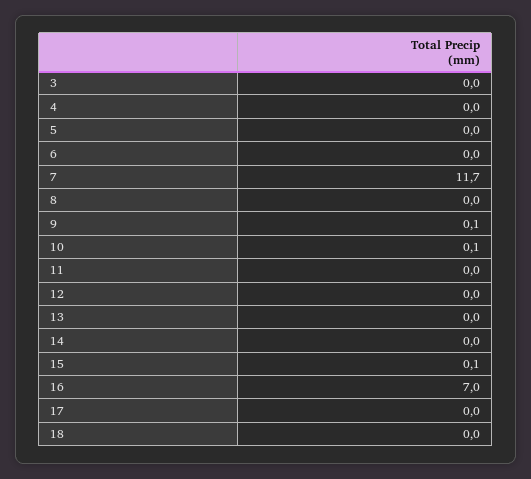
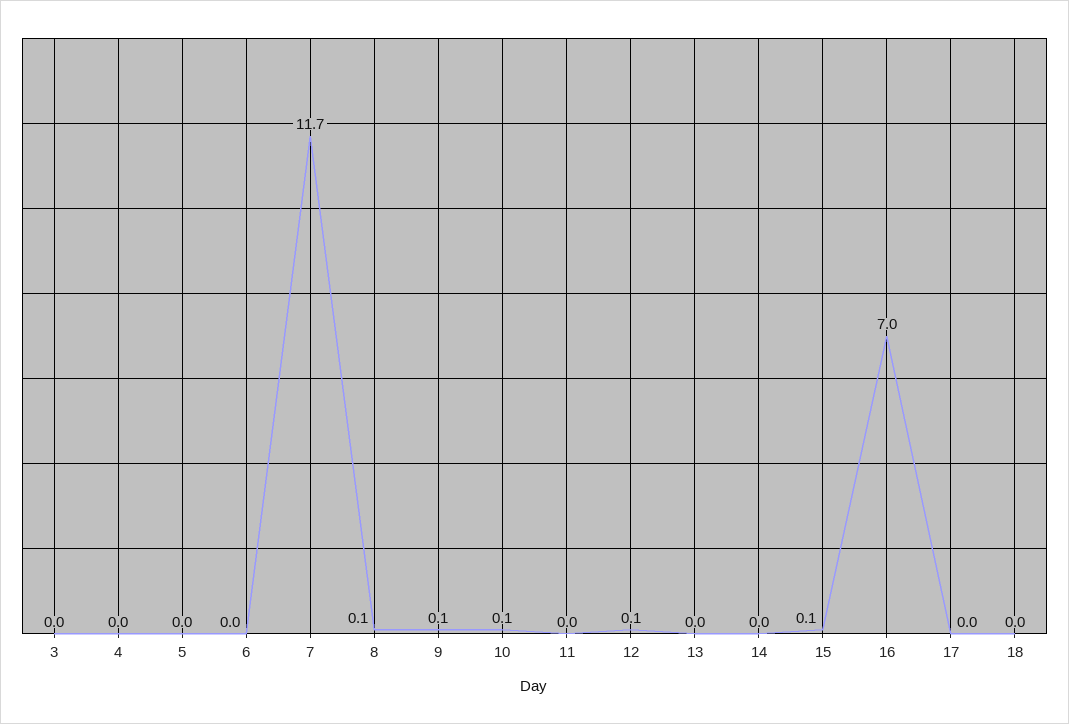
  {
    "3": 0,
    "4": 0,
    "5": 0,
    "6": 0,
    "7": 11.7,
-   "8": 0,
+   "8": 0.1,
    "9": 0.1,
    "10": 0.1,
    "11": 0,
-   "12": 0,
+   "12": 0.1,
    "13": 0,
    "14": 0,
    "15": 0.1,
    "16": 7,
    "17": 0,
    "18": 0
  }

